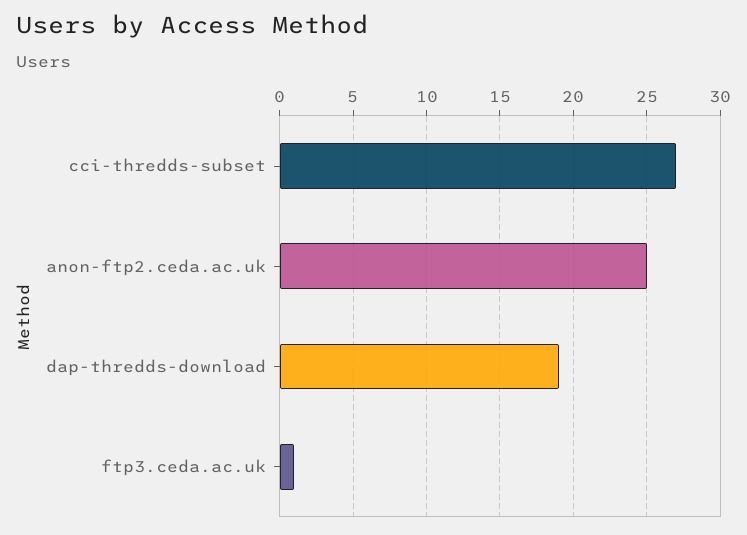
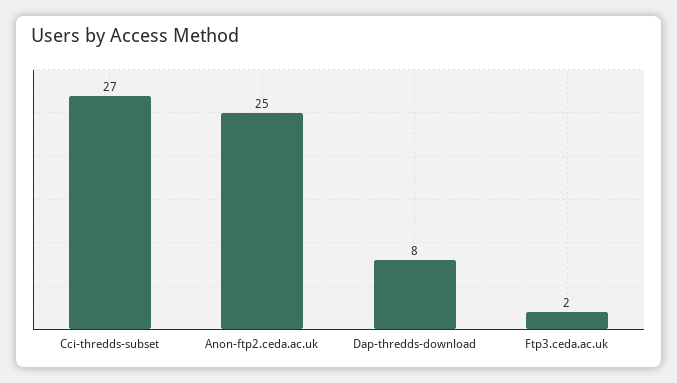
  {
    "cci-thredds-subset": 27,
    "anon-ftp2.ceda.ac.uk": 25,
-   "dap-thredds-download": 19,
+   "dap-thredds-download": 8,
-   "ftp3.ceda.ac.uk": 1
+   "ftp3.ceda.ac.uk": 2
  }

